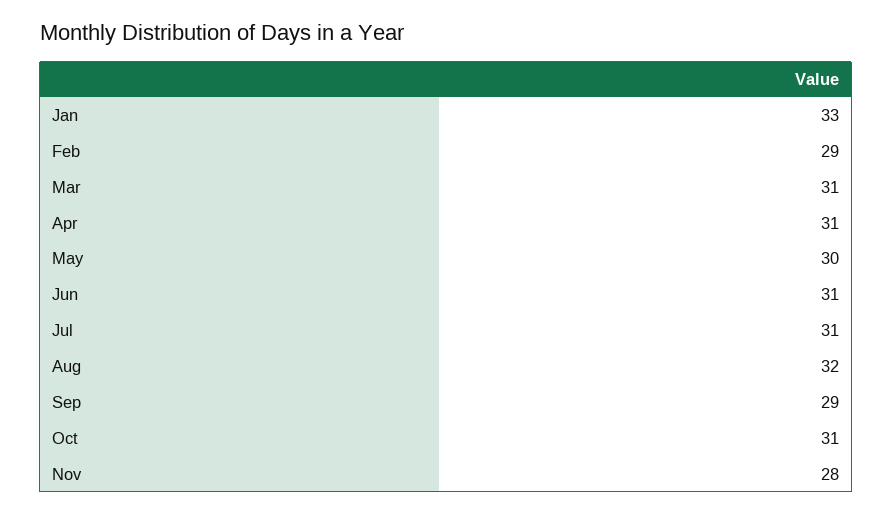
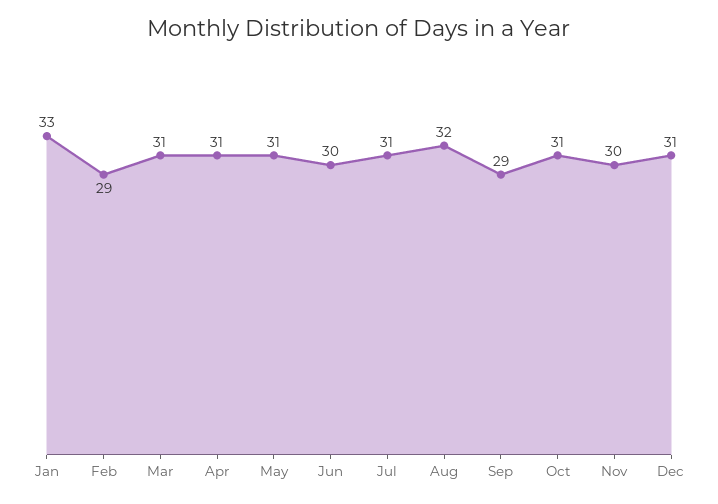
  {
    "Jan": 33,
    "Feb": 29,
    "Mar": 31,
    "Apr": 31,
-   "May": 30,
+   "May": 31,
-   "Jun": 31,
+   "Jun": 30,
    "Jul": 31,
    "Aug": 32,
    "Sep": 29,
    "Oct": 31,
-   "Nov": 28
+   "Nov": 30,
+   "Dec": 31
  }

